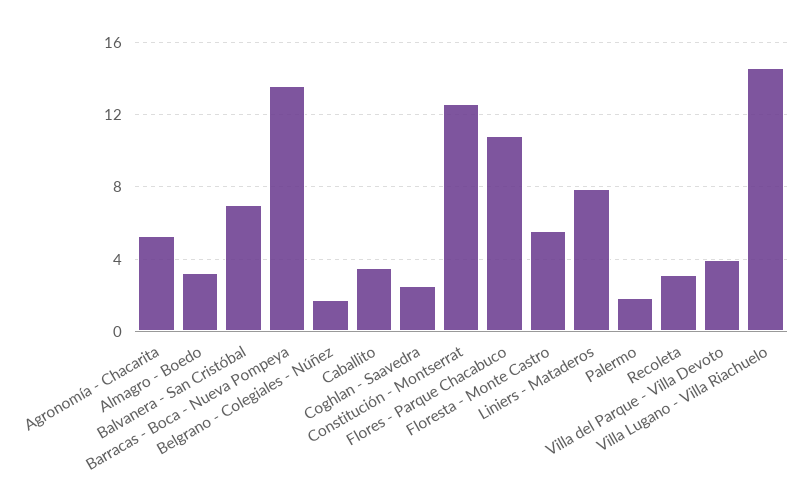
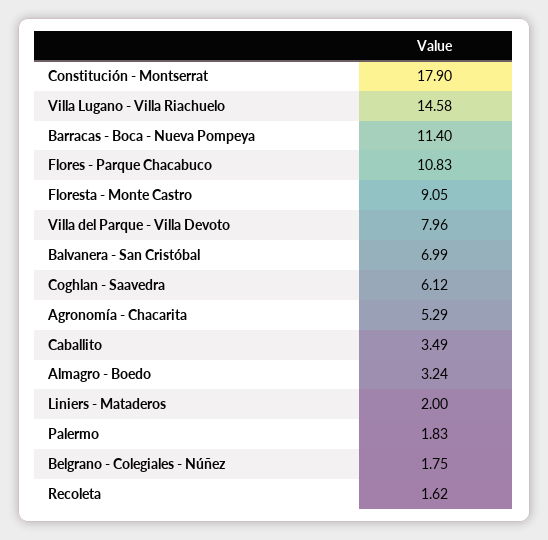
  {
    "Agronomía - Chacarita": 5.29,
    "Almagro - Boedo": 3.24,
    "Balvanera - San Cristóbal": 6.99,
-   "Barracas - Boca - Nueva Pompeya": 13.5,
+   "Barracas - Boca - Nueva Pompeya": 11.4,
    "Belgrano - Colegiales - Núñez": 1.75,
    "Caballito": 3.49,
-   "Coghlan - Saavedra": 2.5,
+   "Coghlan - Saavedra": 6.12,
-   "Constitución - Montserrat": 12.5,
+   "Constitución - Montserrat": 17.9,
    "Flores - Parque Chacabuco": 10.83,
-   "Floresta - Monte Castro": 5.5,
+   "Floresta - Monte Castro": 9.05,
-   "Liniers - Mataderos": 8,
+   "Liniers - Mataderos": 2,
    "Palermo": 1.83,
-   "Recoleta": 3,
+   "Recoleta": 1.62,
-   "Villa del Parque - Villa Devoto": 4,
+   "Villa del Parque - Villa Devoto": 7.96,
    "Villa Lugano - Villa Riachuelo": 14.58
  }

